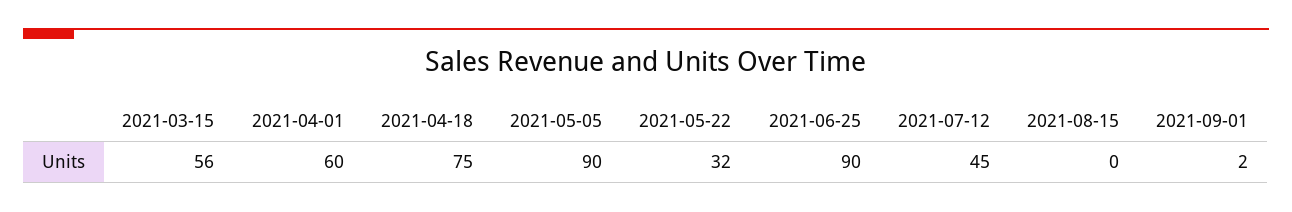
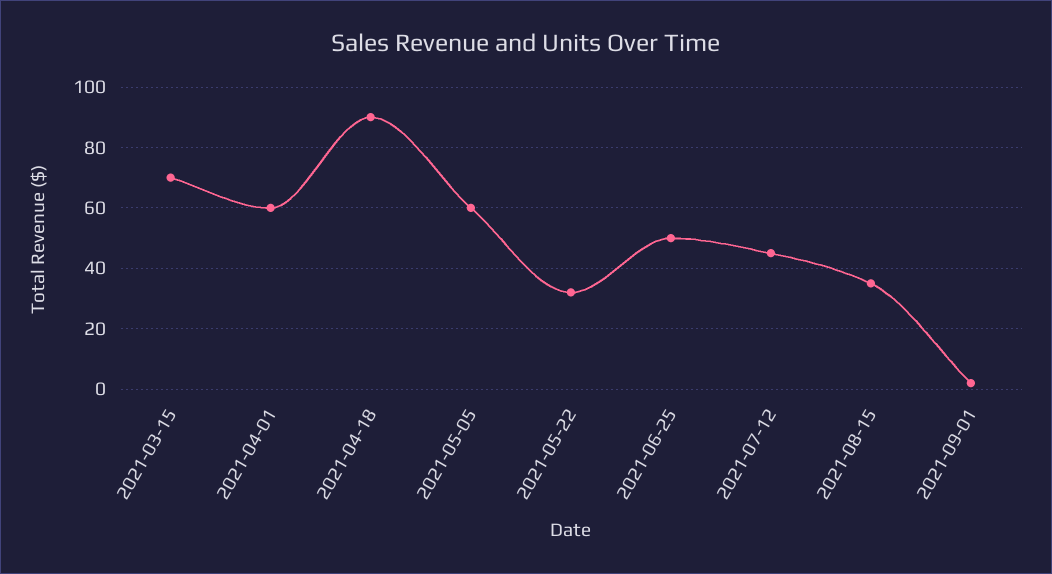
  {
-   "2021-03-15": 56,
+   "2021-03-15": 70,
    "2021-04-01": 60,
-   "2021-04-18": 75,
+   "2021-04-18": 90,
-   "2021-05-05": 90,
+   "2021-05-05": 60,
    "2021-05-22": 32,
-   "2021-06-25": 90,
+   "2021-06-25": 50,
    "2021-07-12": 45,
-   "2021-08-15": 0,
+   "2021-08-15": 35,
    "2021-09-01": 2
  }

